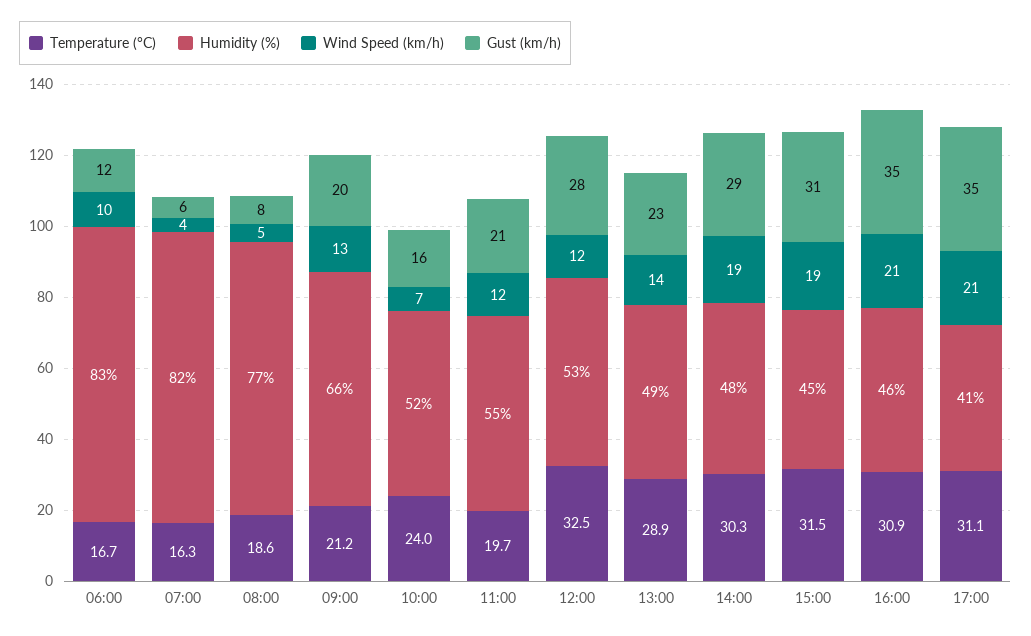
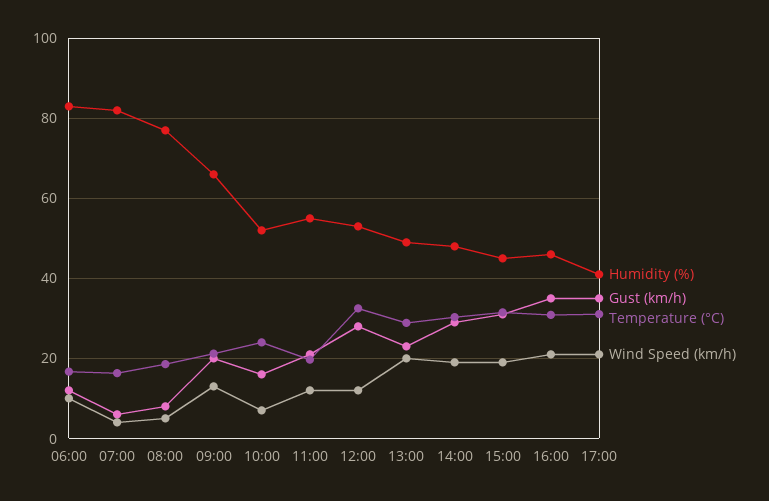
  {
    "Temperature (°C)": {
      "06:00": 16.7,
      "07:00": 16.3,
      "08:00": 18.6,
      "09:00": 21.2,
      "10:00": 24,
      "11:00": 19.7,
      "12:00": 32.5,
      "13:00": 28.9,
      "14:00": 30.3,
      "15:00": 31.5,
      "16:00": 30.9,
      "17:00": 31.1
    },
    "Humidity (%)": {
      "06:00": 83,
      "07:00": 82,
      "08:00": 77,
      "09:00": 66,
      "10:00": 52,
      "11:00": 55,
      "12:00": 53,
      "13:00": 49,
      "14:00": 48,
      "15:00": 45,
      "16:00": 46,
      "17:00": 41
    },
    "Wind Speed (km/h)": {
      "06:00": 10,
      "07:00": 4,
      "08:00": 5,
      "09:00": 13,
      "10:00": 7,
      "11:00": 12,
      "12:00": 12,
-     "13:00": 14,
+     "13:00": 20,
      "14:00": 19,
      "15:00": 19,
      "16:00": 21,
      "17:00": 21
    },
    "Gust (km/h)": {
      "06:00": 12,
      "07:00": 6,
      "08:00": 8,
      "09:00": 20,
      "10:00": 16,
      "11:00": 21,
      "12:00": 28,
      "13:00": 23,
      "14:00": 29,
      "15:00": 31,
      "16:00": 35,
      "17:00": 35
    }
  }

